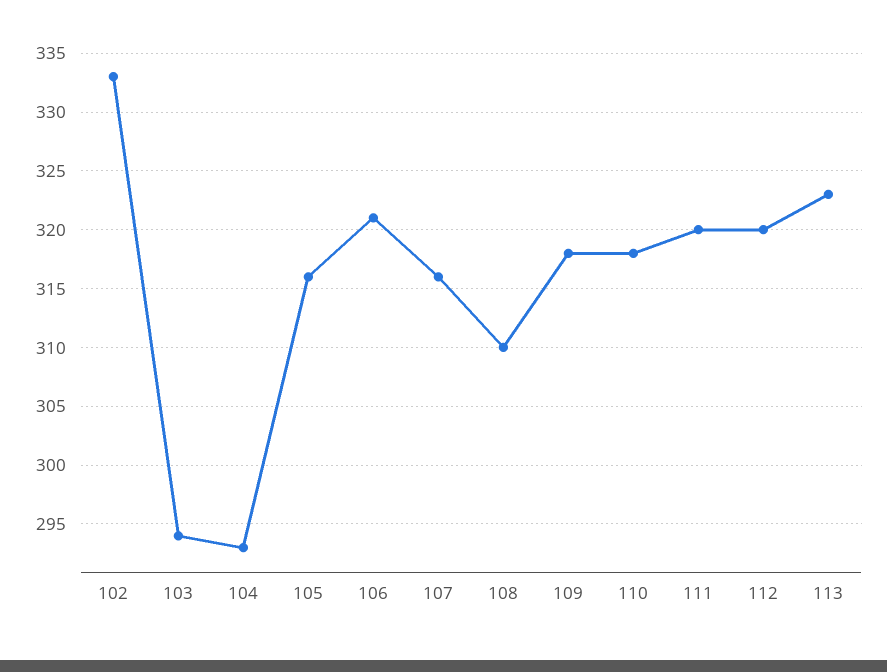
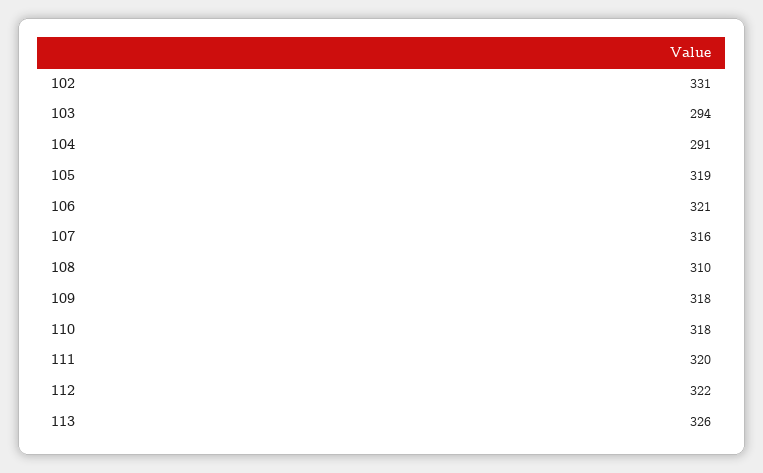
  {
-   "102": 333,
+   "102": 331,
    "103": 294,
-   "104": 293,
+   "104": 291,
-   "105": 316,
+   "105": 319,
    "106": 321,
    "107": 316,
    "108": 310,
    "109": 318,
    "110": 318,
    "111": 320,
-   "112": 320,
+   "112": 322,
-   "113": 323
+   "113": 326
  }

